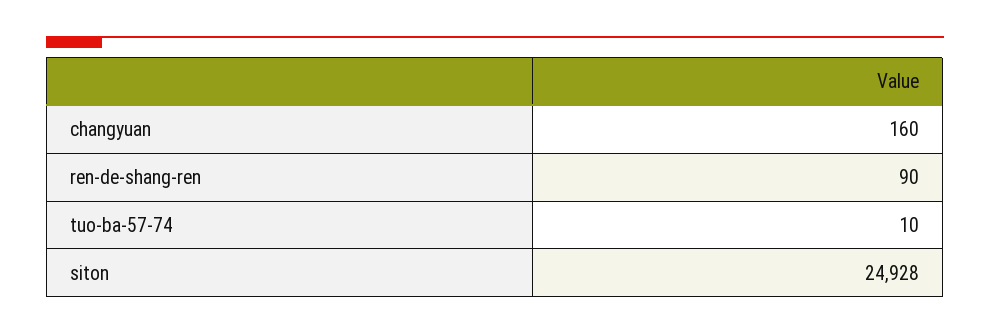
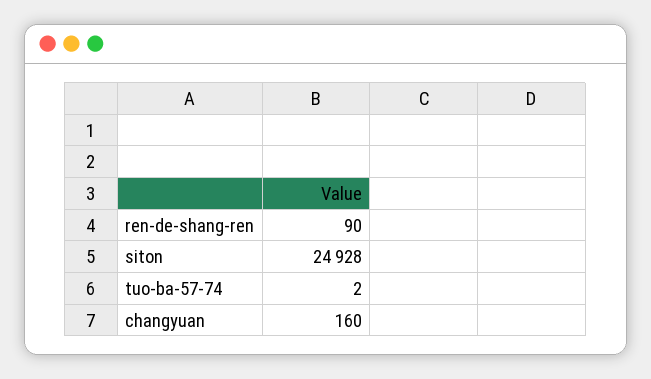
  {
    "changyuan": 160,
    "ren-de-shang-ren": 90,
-   "tuo-ba-57-74": 10,
+   "tuo-ba-57-74": 2,
    "siton": 24928
  }

